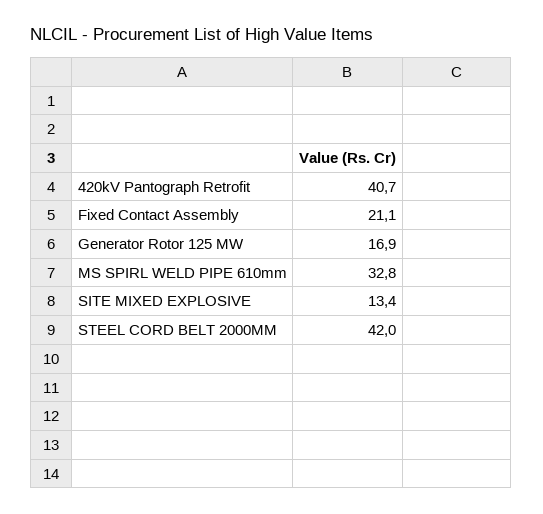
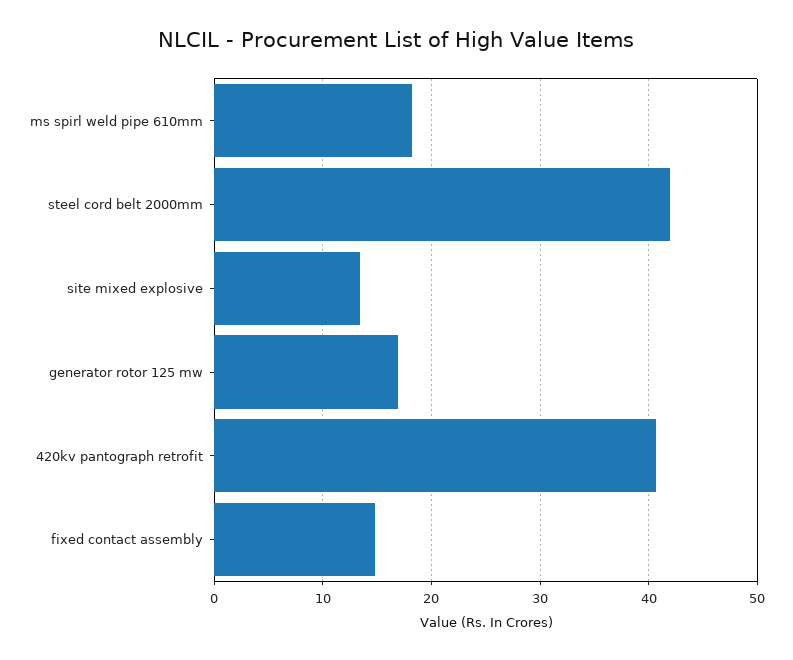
  {
    "420kV Pantograph Retrofit": 40.7,
-   "Fixed Contact Assembly": 21.1,
+   "Fixed Contact Assembly": 15,
    "Generator Rotor 125 MW": 16.9,
-   "MS SPIRL WELD PIPE 610mm": 32.8,
+   "MS SPIRL WELD PIPE 610mm": 18,
    "SITE MIXED EXPLOSIVE": 13.4,
    "STEEL CORD BELT 2000MM": 42
  }

